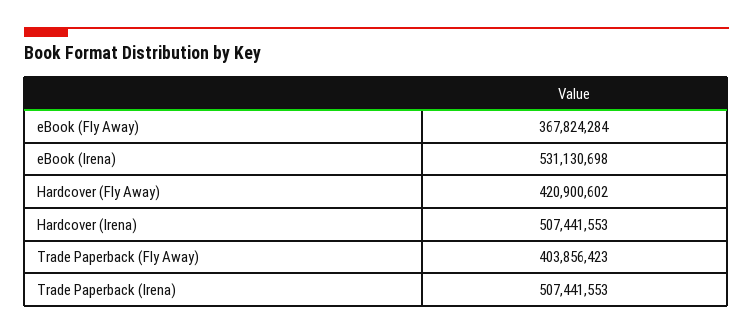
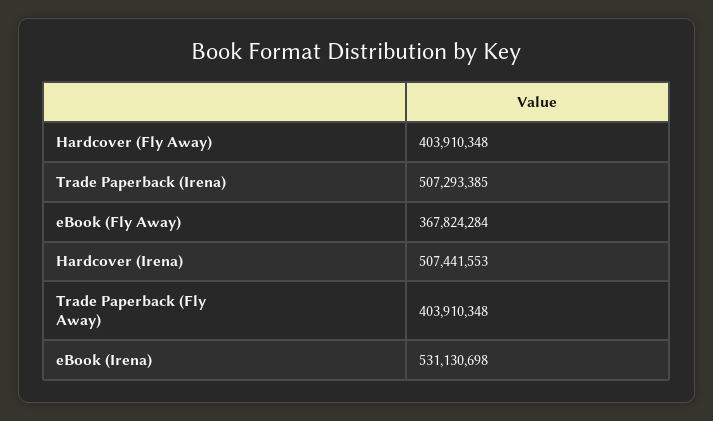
  {
    "eBook (Fly Away)": 367824284,
    "eBook (Irena)": 531130698,
-   "Hardcover (Fly Away)": 420900602,
+   "Hardcover (Fly Away)": 403910348,
    "Hardcover (Irena)": 507441553,
-   "Trade Paperback (Fly Away)": 403856423,
+   "Trade Paperback (Fly Away)": 403910348,
-   "Trade Paperback (Irena)": 507441553
+   "Trade Paperback (Irena)": 507293385
  }

